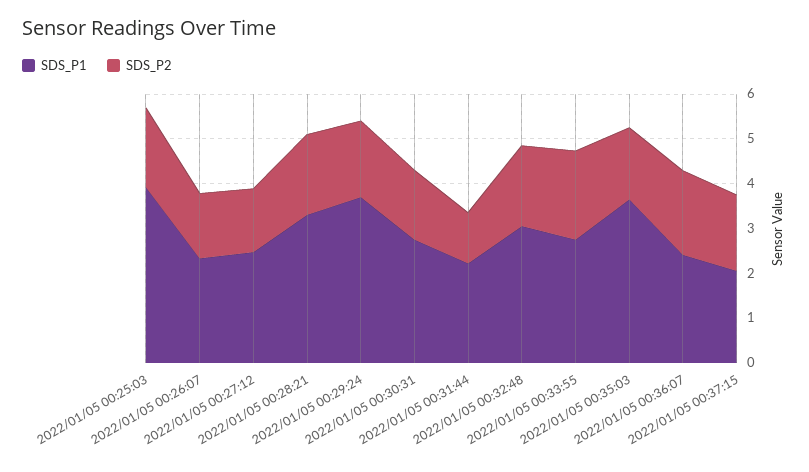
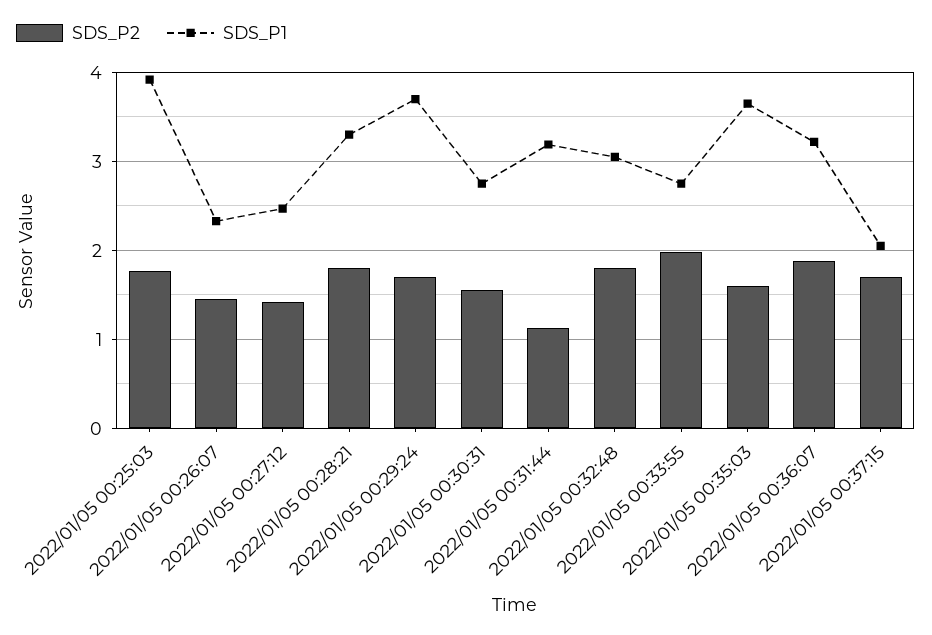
  {
    "SDS_P1": {
      "2022/01/05 00:25:03": 3.9,
      "2022/01/05 00:26:07": 2.3,
      "2022/01/05 00:27:12": 2.5,
      "2022/01/05 00:28:21": 3.3,
      "2022/01/05 00:29:24": 3.7,
      "2022/01/05 00:30:31": 2.8,
-     "2022/01/05 00:31:44": 2.2,
+     "2022/01/05 00:31:44": 3.2,
      "2022/01/05 00:32:48": 3.1,
      "2022/01/05 00:33:55": 2.8,
      "2022/01/05 00:35:03": 3.7,
-     "2022/01/05 00:36:07": 2.4,
+     "2022/01/05 00:36:07": 3.2,
      "2022/01/05 00:37:15": 2.1
    },
    "SDS_P2": {
      "2022/01/05 00:25:03": 1.8,
      "2022/01/05 00:26:07": 1.5,
      "2022/01/05 00:27:12": 1.4,
      "2022/01/05 00:28:21": 1.8,
      "2022/01/05 00:29:24": 1.7,
      "2022/01/05 00:30:31": 1.6,
      "2022/01/05 00:31:44": 1.1,
      "2022/01/05 00:32:48": 1.8,
      "2022/01/05 00:33:55": 2,
      "2022/01/05 00:35:03": 1.6,
      "2022/01/05 00:36:07": 1.9,
      "2022/01/05 00:37:15": 1.7
    }
  }

